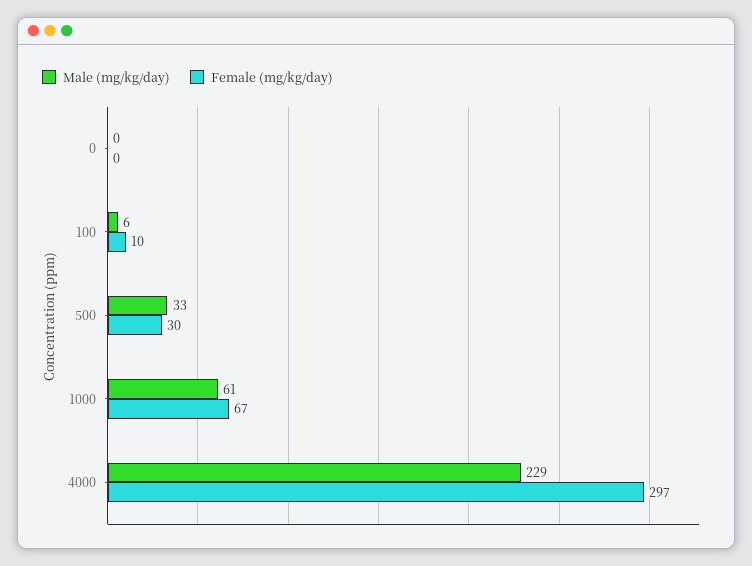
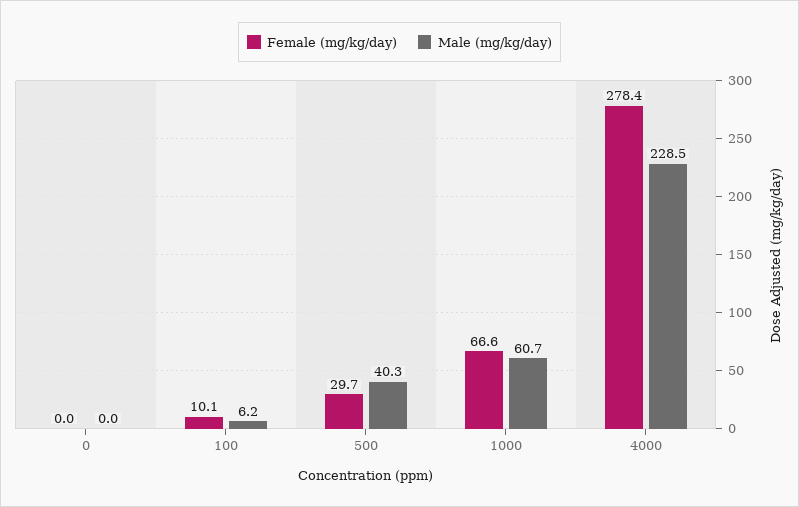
  {
    "Male (mg/kg/day)": {
      "0": 0,
      "100": 6.2,
-     "500": 33,
+     "500": 40.3,
      "1000": 60.7,
      "4000": 228.5
    },
    "Female (mg/kg/day)": {
      "0": 0,
      "100": 10.1,
      "500": 29.7,
      "1000": 66.6,
-     "4000": 297
+     "4000": 278.4
    }
  }

